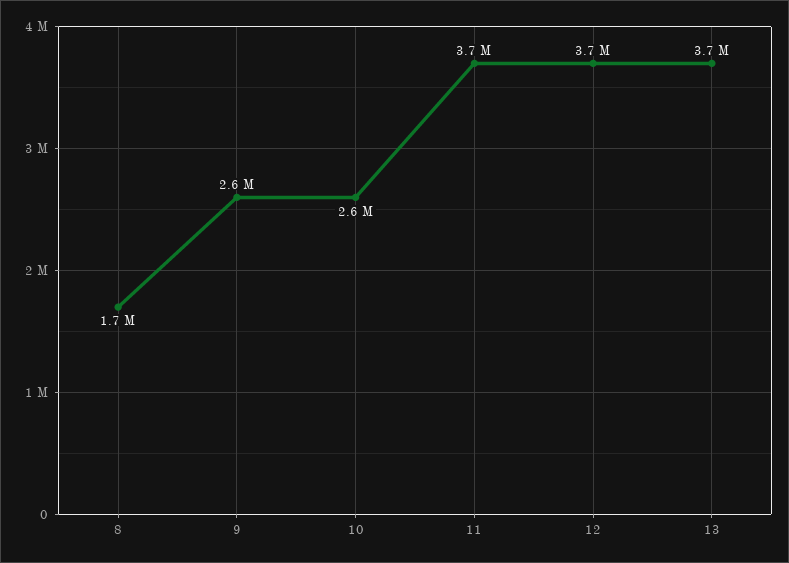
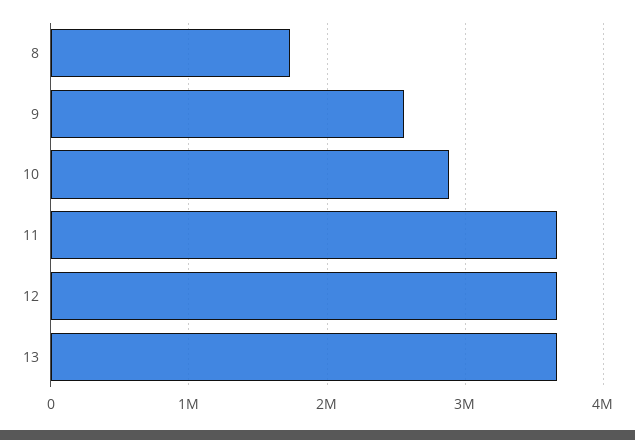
  {
    "8": 1700000,
    "9": 2600000,
-   "10": 2600000,
+   "10": 2900000,
    "11": 3700000,
    "12": 3700000,
    "13": 3700000
  }

